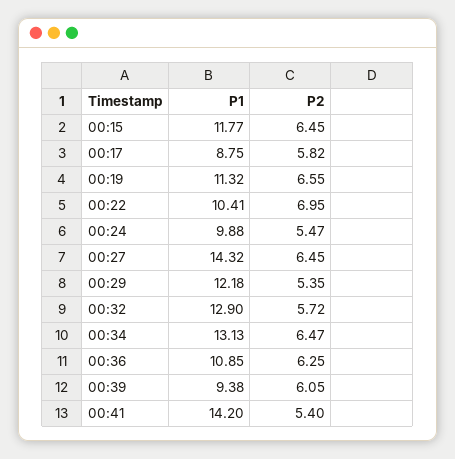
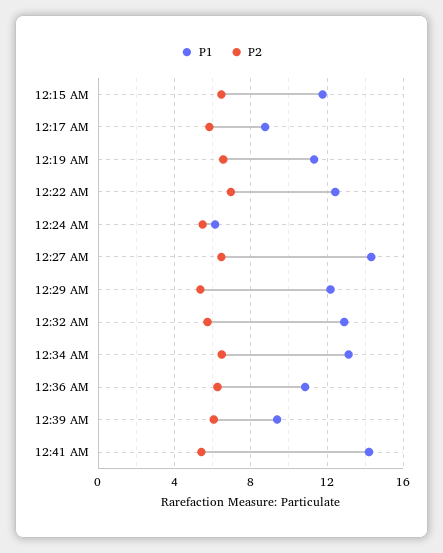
  {
    "P1": {
      "00:15": 11.77,
      "00:17": 8.75,
      "00:19": 11.32,
-     "00:22": 10.41,
+     "00:22": 12.5,
-     "00:24": 9.88,
+     "00:24": 6,
      "00:27": 14.32,
      "00:29": 12.18,
      "00:32": 12.9,
      "00:34": 13.13,
      "00:36": 10.85,
      "00:39": 9.38,
      "00:41": 14.2
    },
    "P2": {
      "00:15": 6.45,
      "00:17": 5.82,
      "00:19": 6.55,
      "00:22": 6.95,
      "00:24": 5.47,
      "00:27": 6.45,
      "00:29": 5.35,
      "00:32": 5.72,
      "00:34": 6.47,
      "00:36": 6.25,
      "00:39": 6.05,
      "00:41": 5.4
    }
  }

